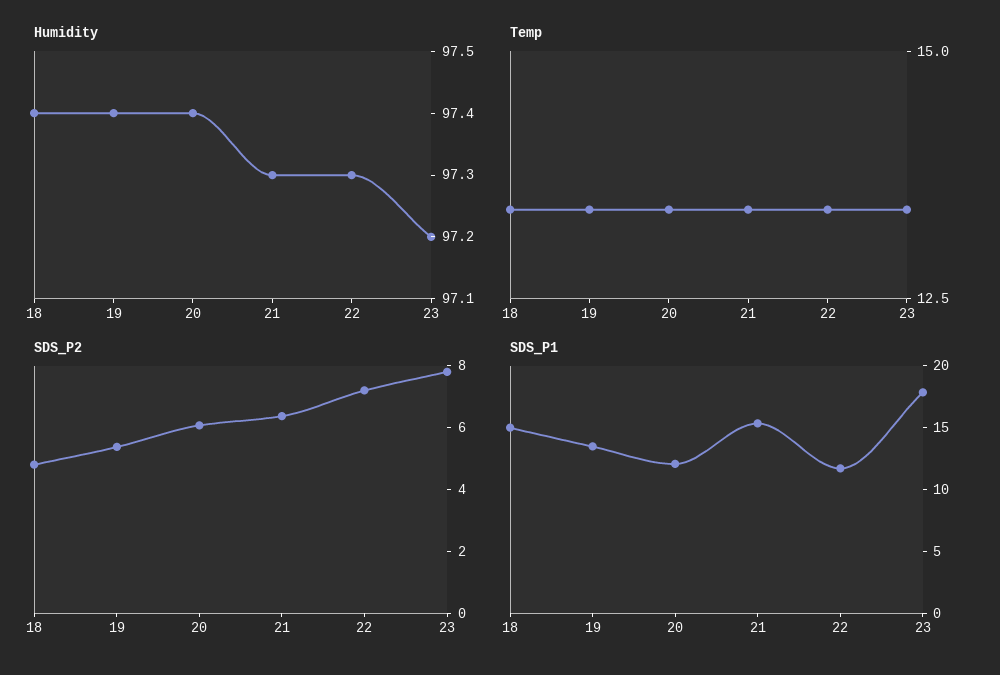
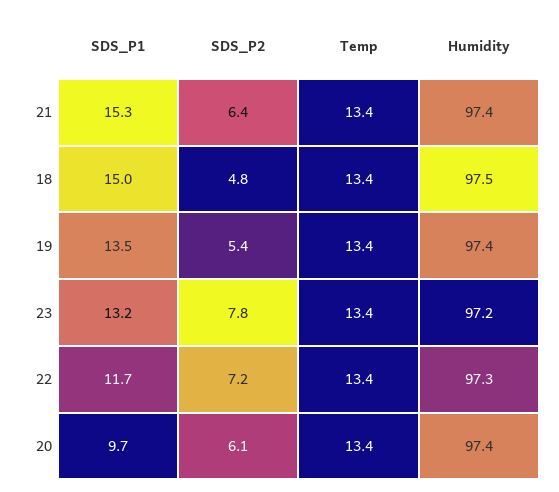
  {
    "Humidity": {
-     "18": 97.4,
+     "18": 97.5,
      "19": 97.4,
      "20": 97.4,
-     "21": 97.3,
+     "21": 97.4,
      "22": 97.3,
      "23": 97.2
    },
    "Temp": {
      "18": 13.4,
      "19": 13.4,
      "20": 13.4,
      "21": 13.4,
      "22": 13.4,
      "23": 13.4
    },
    "SDS_P2": {
      "18": 4.8,
      "19": 5.4,
      "20": 6.1,
      "21": 6.4,
      "22": 7.2,
      "23": 7.8
    },
    "SDS_P1": {
      "18": 15,
      "19": 13.5,
-     "20": 12,
+     "20": 9.7,
      "21": 15.3,
      "22": 11.7,
-     "23": 18
+     "23": 13.2
    }
  }

